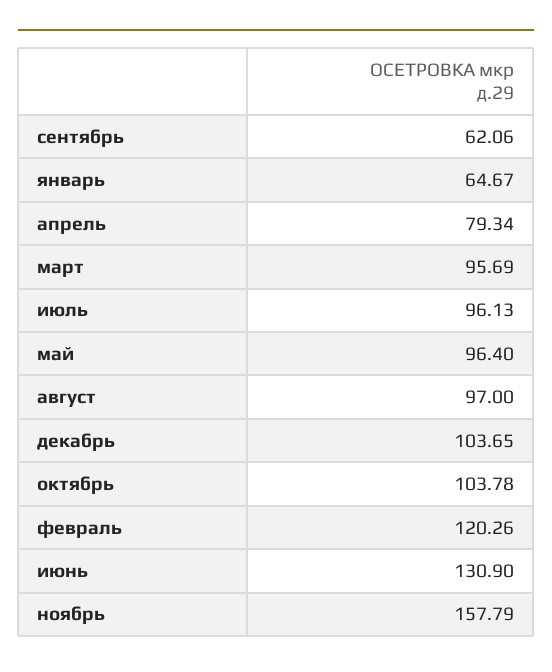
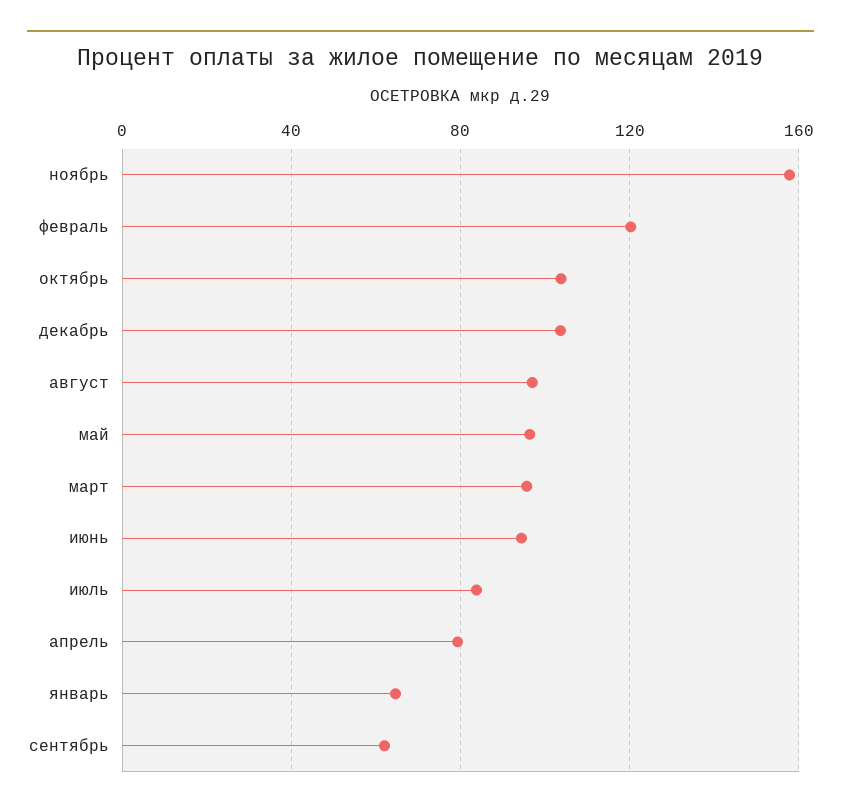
  {
    "сентябрь": 62.06,
    "январь": 64.67,
    "апрель": 79.34,
    "март": 95.69,
-   "июль": 96.13,
+   "июль": 85,
    "май": 96.4,
    "август": 97,
    "декабрь": 103.65,
    "октябрь": 103.78,
    "февраль": 120.26,
-   "июнь": 130.9,
+   "июнь": 95,
    "ноябрь": 157.79
  }

